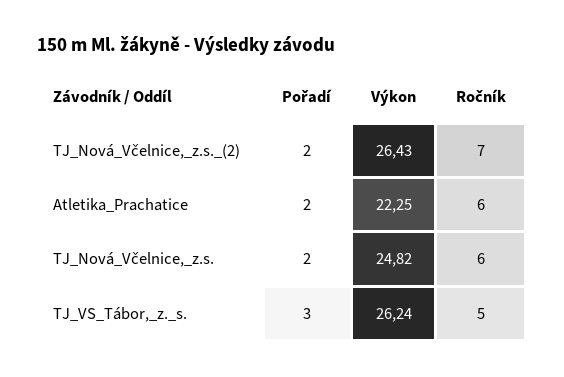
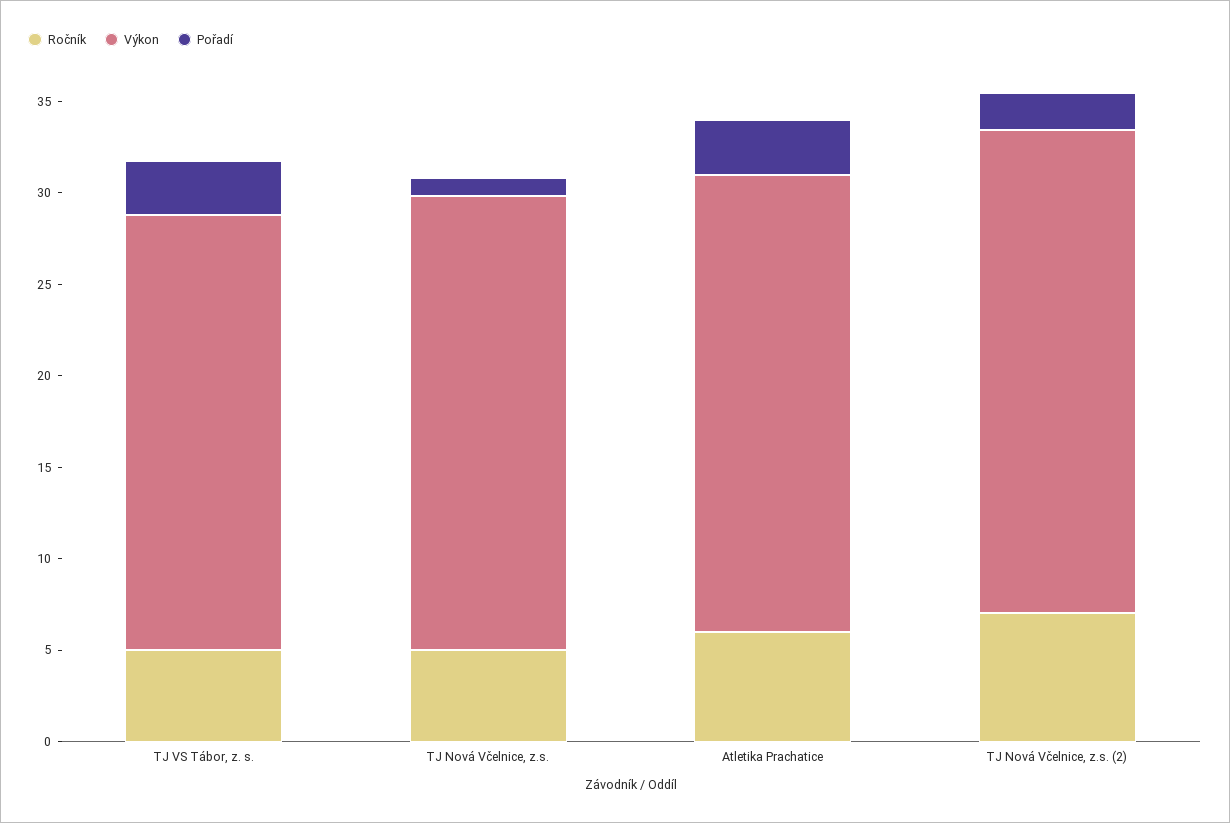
  {
    "Pořadí": {
      "TJ_Nová_Včelnice,_z.s._(2)": 2,
-     "Atletika_Prachatice": 2,
+     "Atletika_Prachatice": 3,
-     "TJ_Nová_Včelnice,_z.s.": 2,
+     "TJ_Nová_Včelnice,_z.s.": 1,
      "TJ_VS_Tábor,_z._s.": 3
    },
    "Výkon": {
      "TJ_Nová_Včelnice,_z.s._(2)": 26.43,
-     "Atletika_Prachatice": 22.25,
+     "Atletika_Prachatice": 25,
      "TJ_Nová_Včelnice,_z.s.": 24.82,
-     "TJ_VS_Tábor,_z._s.": 26.24
+     "TJ_VS_Tábor,_z._s.": 24
    },
    "Ročník": {
      "TJ_Nová_Včelnice,_z.s._(2)": 7,
      "Atletika_Prachatice": 6,
-     "TJ_Nová_Včelnice,_z.s.": 6,
+     "TJ_Nová_Včelnice,_z.s.": 5,
      "TJ_VS_Tábor,_z._s.": 5
    }
  }

